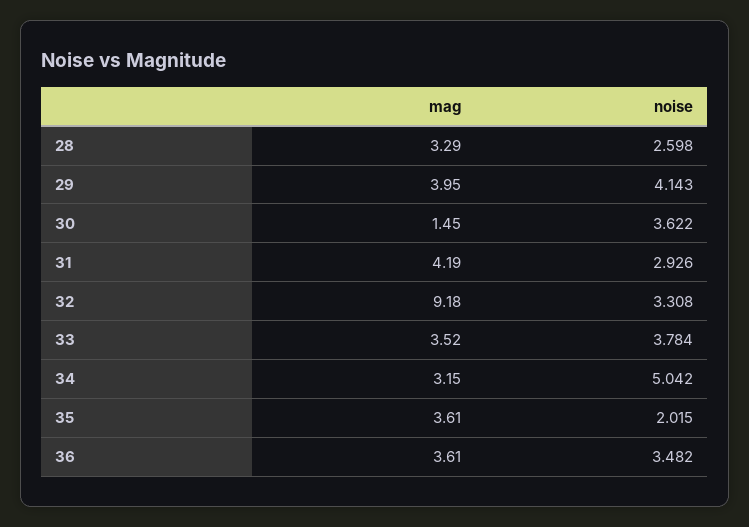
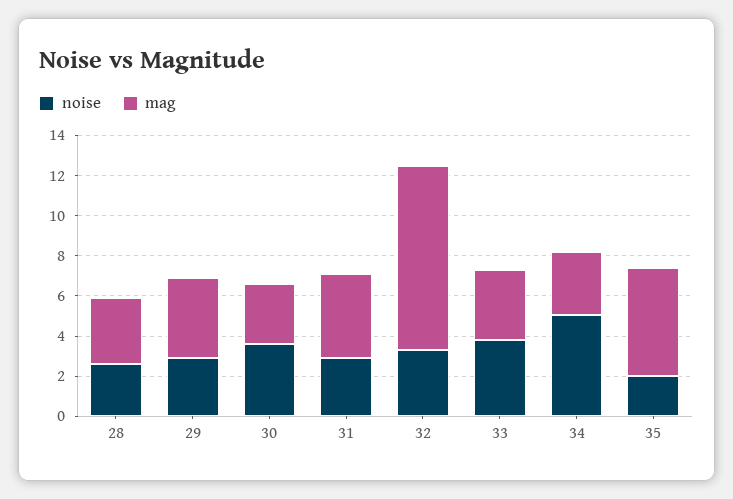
  {
    "mag": {
      "28": 3.29,
      "29": 3.95,
-     "30": 1.45,
+     "30": 3,
      "31": 4.19,
      "32": 9.18,
      "33": 3.52,
      "34": 3.15,
-     "35": 3.61,
+     "35": 5.5
-     "36": 3.61
    },
    "noise": {
      "28": 2.598,
-     "29": 4.143,
+     "29": 3,
      "30": 3.622,
      "31": 2.926,
      "32": 3.308,
      "33": 3.784,
      "34": 5.042,
-     "35": 2.015,
+     "35": 2.015
-     "36": 3.482
    }
  }

